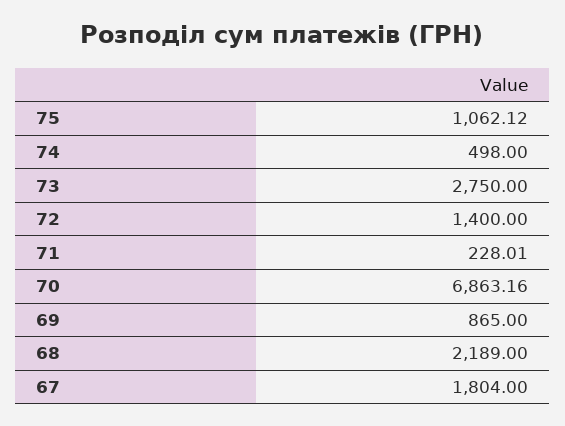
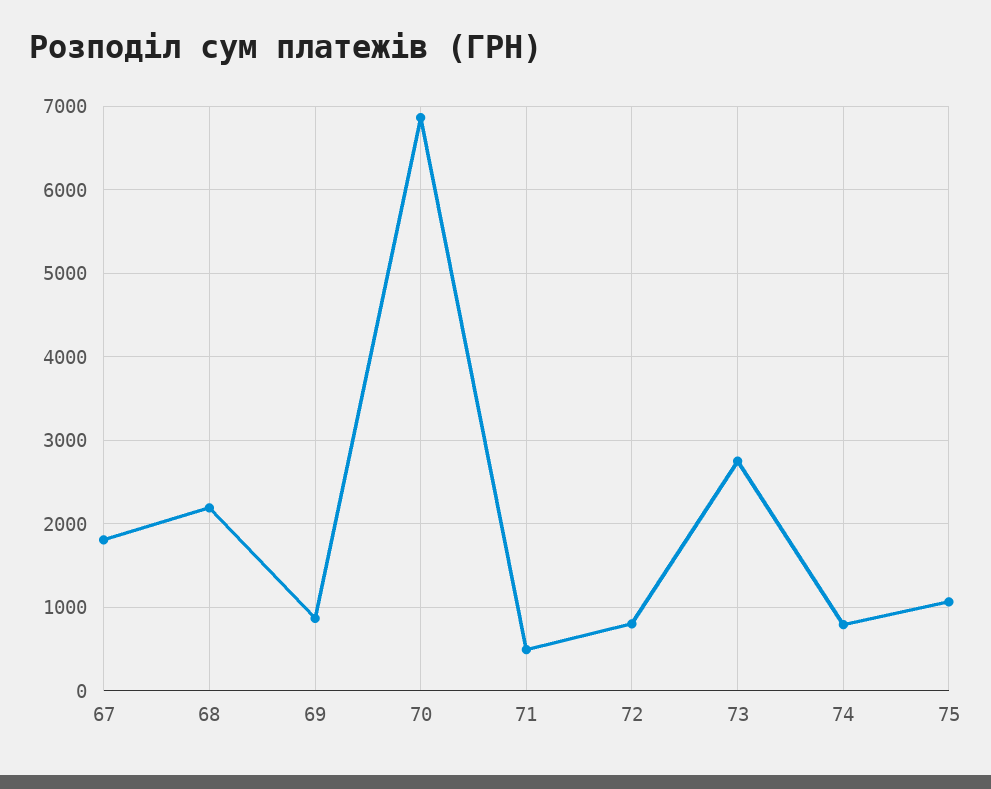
  {
    "75": 1062.12,
-   "74": 498,
+   "74": 800,
    "73": 2750,
-   "72": 1400,
+   "72": 800,
-   "71": 228.01,
+   "71": 500,
    "70": 6863.16,
    "69": 865,
    "68": 2189,
    "67": 1804
  }

